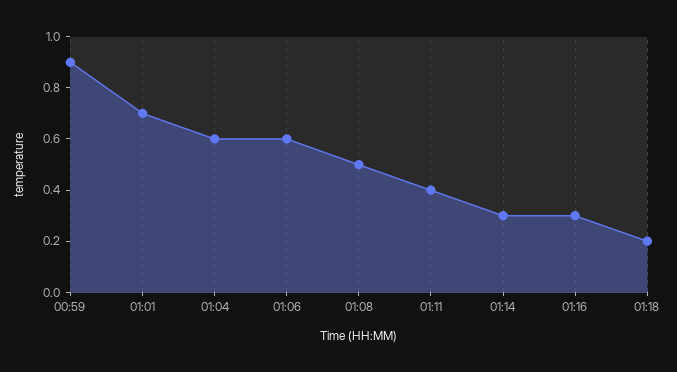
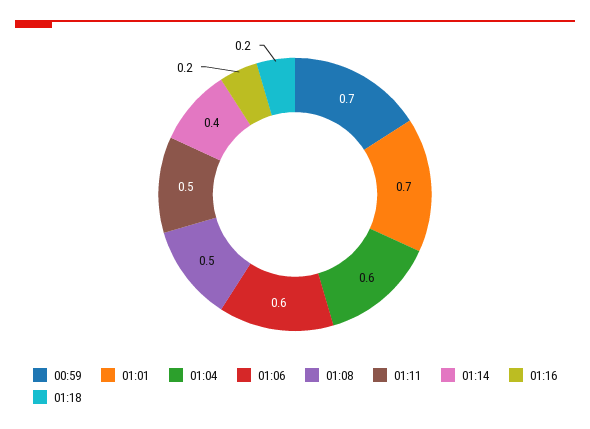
  {
-   "00:59": 0.9,
+   "00:59": 0.7,
    "01:01": 0.7,
    "01:04": 0.6,
    "01:06": 0.6,
    "01:08": 0.5,
-   "01:11": 0.4,
+   "01:11": 0.5,
-   "01:14": 0.3,
+   "01:14": 0.4,
-   "01:16": 0.3,
+   "01:16": 0.2,
    "01:18": 0.2
  }

